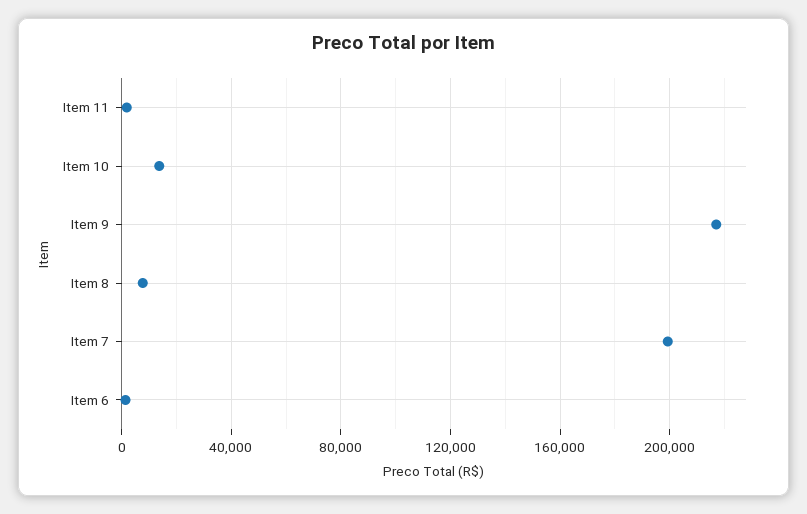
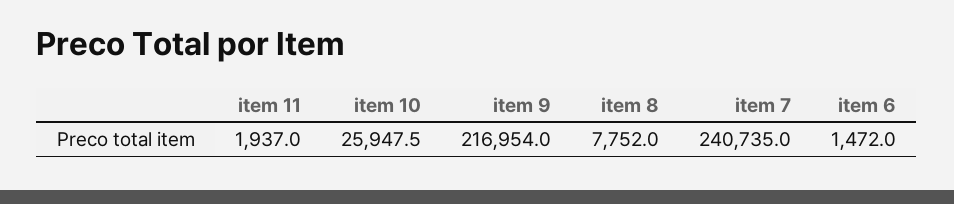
  {
    "Item 11": 1937,
-   "Item 10": 15000,
+   "Item 10": 25947.5,
    "Item 9": 216954,
    "Item 8": 7752,
-   "Item 7": 200000,
+   "Item 7": 240735,
    "Item 6": 1472
  }

